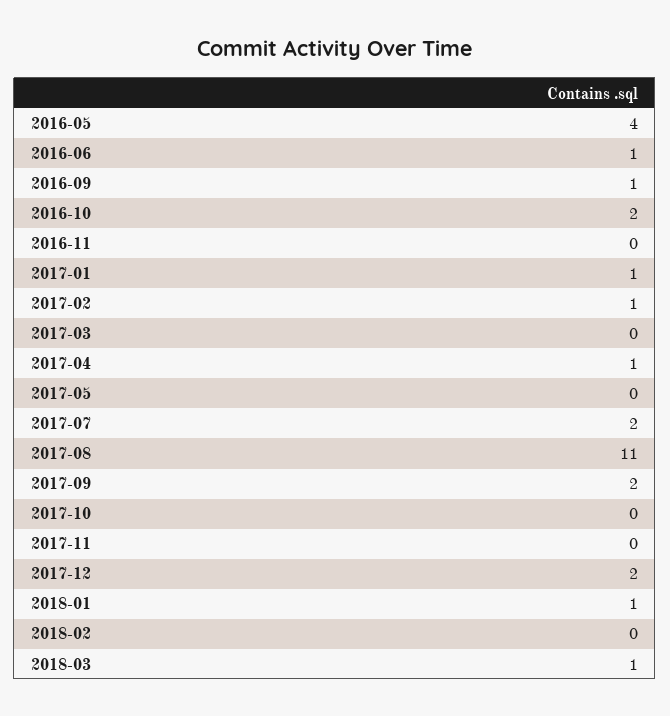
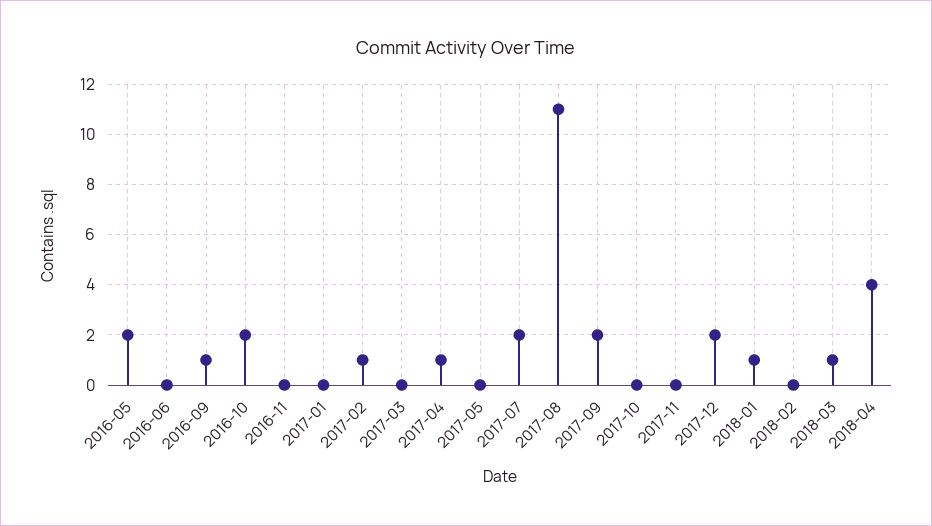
  {
-   "2016-05": 4,
+   "2016-05": 2,
-   "2016-06": 1,
+   "2016-06": 0,
    "2016-09": 1,
    "2016-10": 2,
    "2016-11": 0,
-   "2017-01": 1,
+   "2017-01": 0,
    "2017-02": 1,
    "2017-03": 0,
    "2017-04": 1,
    "2017-05": 0,
    "2017-07": 2,
    "2017-08": 11,
    "2017-09": 2,
    "2017-10": 0,
    "2017-11": 0,
    "2017-12": 2,
    "2018-01": 1,
    "2018-02": 0,
-   "2018-03": 1
+   "2018-03": 1,
+   "2018-04": 4
  }

